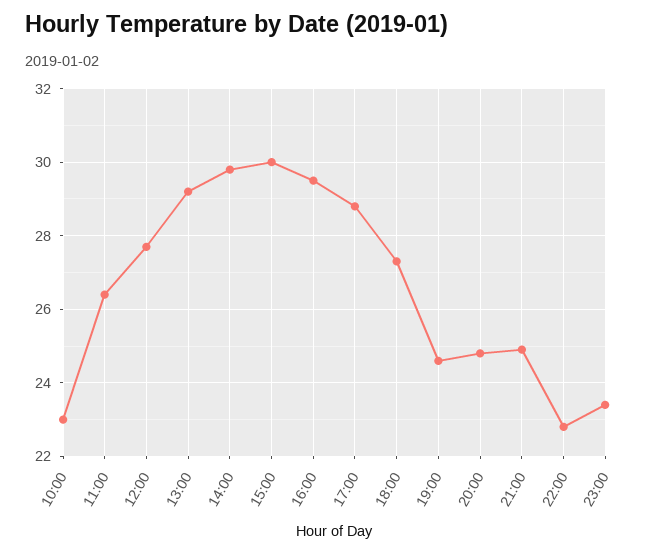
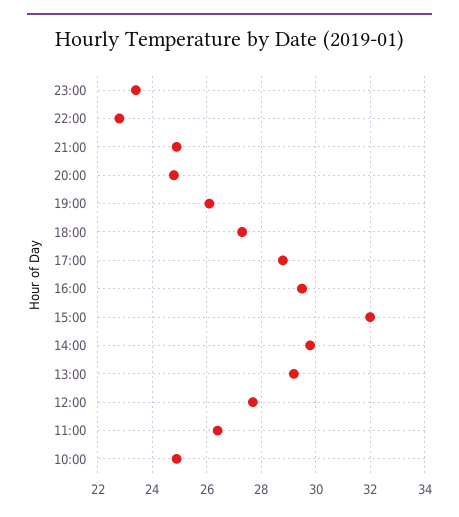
  {
-   "10:00": 23,
+   "10:00": 25,
    "11:00": 26.5,
    "12:00": 27.5,
    "13:00": 29,
    "14:00": 30,
-   "15:00": 30,
+   "15:00": 32,
    "16:00": 29.5,
    "17:00": 29,
    "18:00": 27.5,
-   "19:00": 24.5,
+   "19:00": 26,
    "20:00": 25,
    "21:00": 25,
    "22:00": 23,
    "23:00": 23.5
  }

